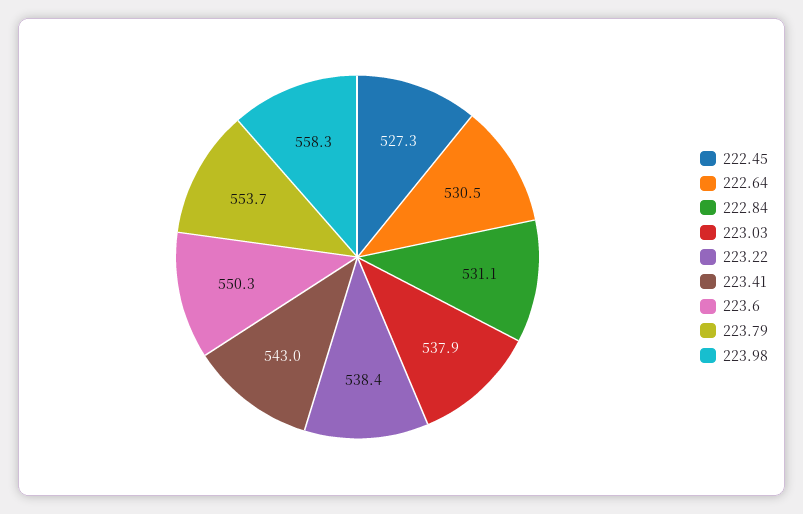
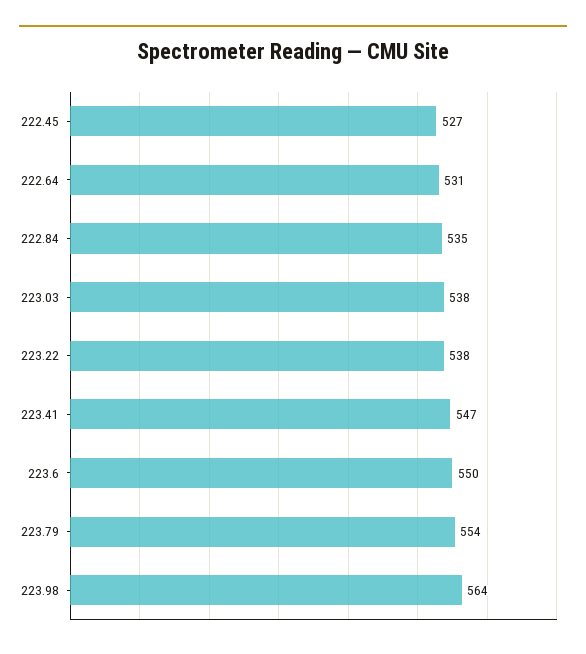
  {
    "222.45": 527.3,
    "222.64": 530.5,
-   "222.84": 531.1,
+   "222.84": 535,
    "223.03": 537.9,
    "223.22": 538.4,
-   "223.41": 543,
+   "223.41": 547,
    "223.6": 550.3,
    "223.79": 553.7,
-   "223.98": 558.3
+   "223.98": 564
  }

